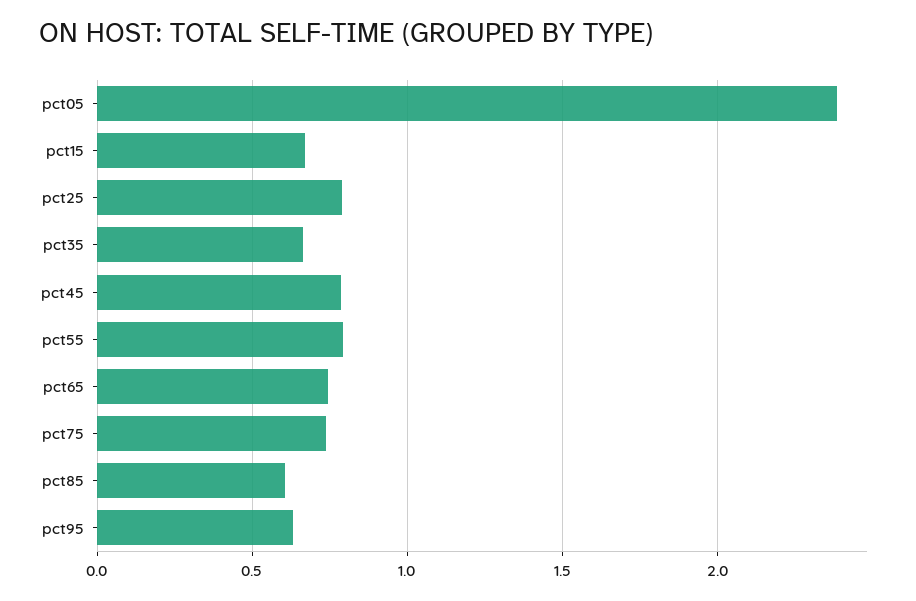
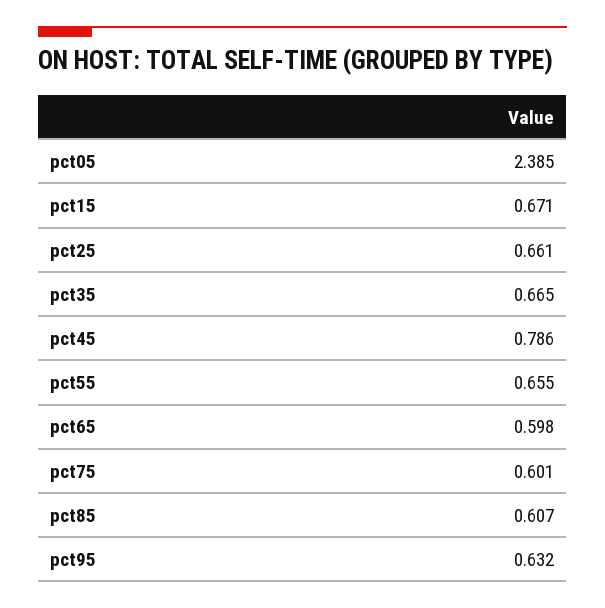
  {
    "pct05": 2.385,
    "pct15": 0.671,
-   "pct25": 0.8,
+   "pct25": 0.661,
    "pct35": 0.665,
    "pct45": 0.786,
-   "pct55": 0.8,
+   "pct55": 0.655,
-   "pct65": 0.75,
+   "pct65": 0.598,
-   "pct75": 0.75,
+   "pct75": 0.601,
    "pct85": 0.607,
    "pct95": 0.632
  }

